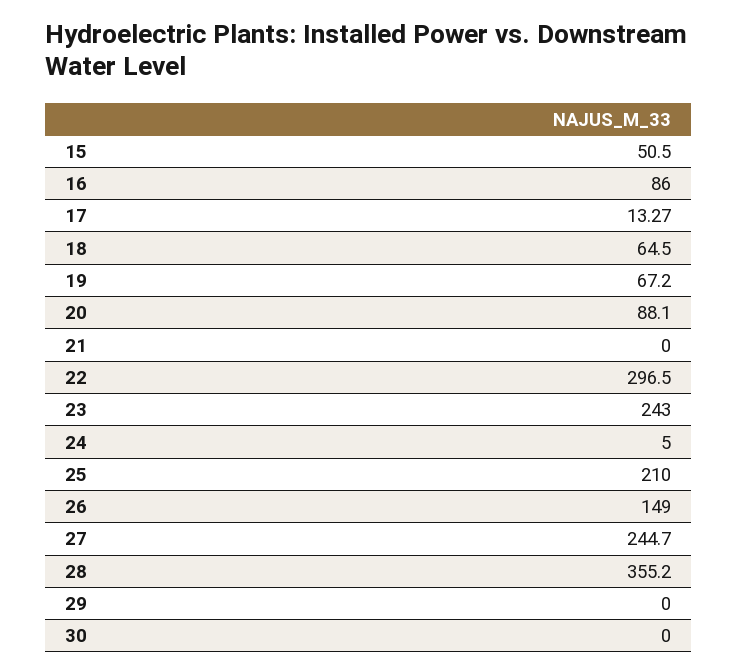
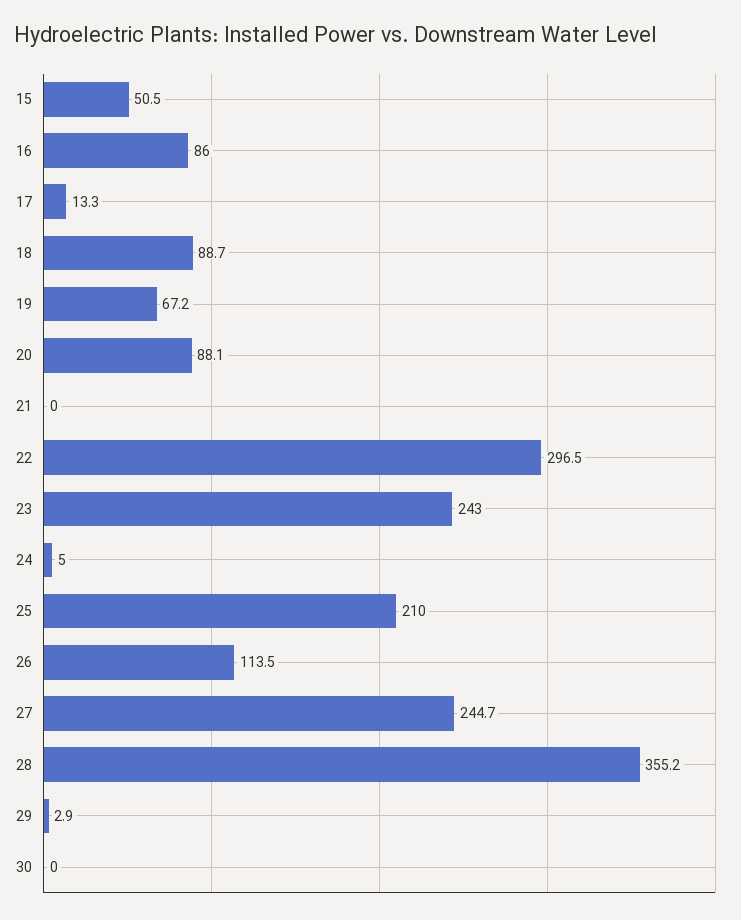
  {
    "15": 50.5,
    "16": 86,
    "17": 13.27,
-   "18": 64.5,
+   "18": 88.7,
    "19": 67.2,
    "20": 88.1,
    "21": 0,
    "22": 296.5,
    "23": 243,
    "24": 5,
    "25": 210,
-   "26": 149,
+   "26": 113.5,
    "27": 244.7,
    "28": 355.2,
-   "29": 0,
+   "29": 2.9,
    "30": 0
  }

